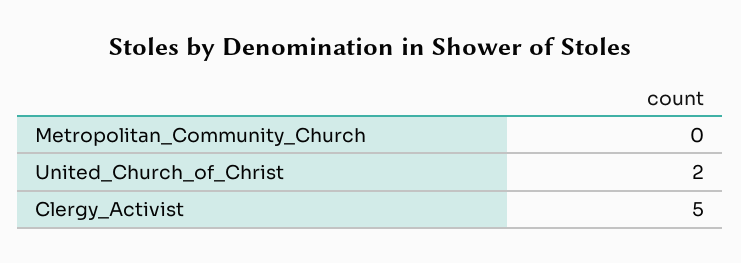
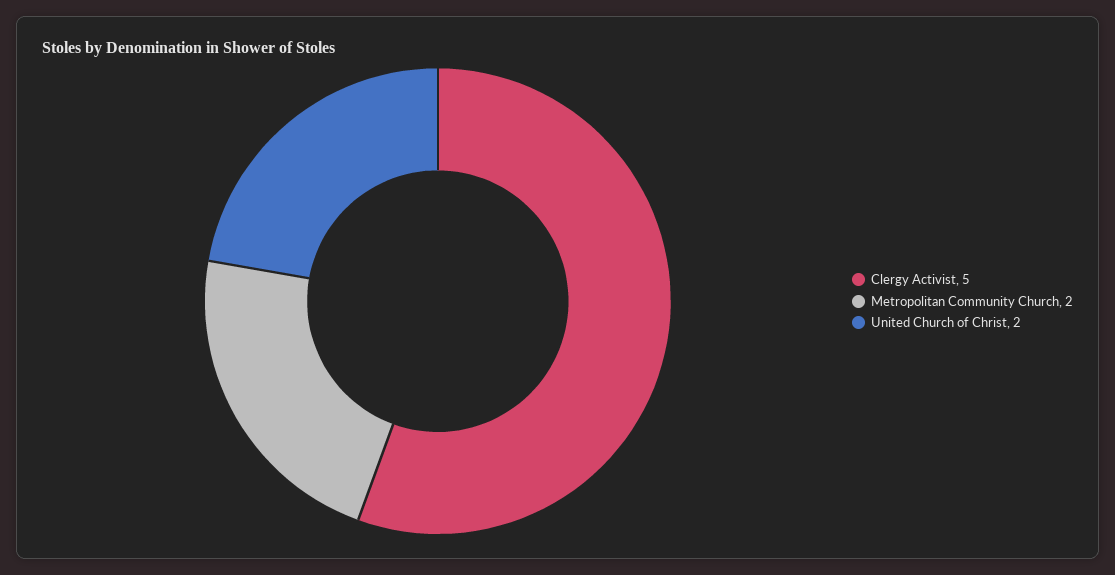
  {
-   "Metropolitan_Community_Church": 0,
+   "Metropolitan_Community_Church": 2,
    "United_Church_of_Christ": 2,
    "Clergy_Activist": 5
  }

